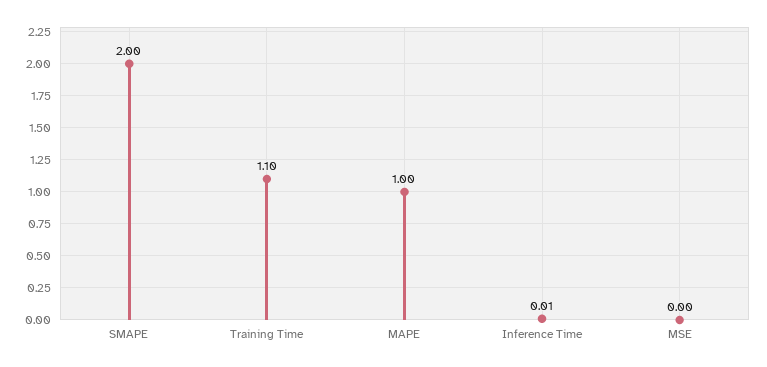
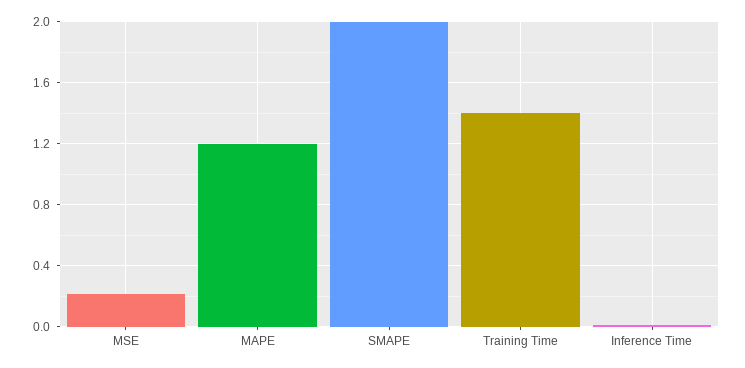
  {
    "SMAPE": 2,
-   "Training Time": 1.1,
+   "Training Time": 1.4,
-   "MAPE": 1,
+   "MAPE": 1.2,
    "Inference Time": 0.01,
-   "MSE": 0
+   "MSE": 0.2
  }

